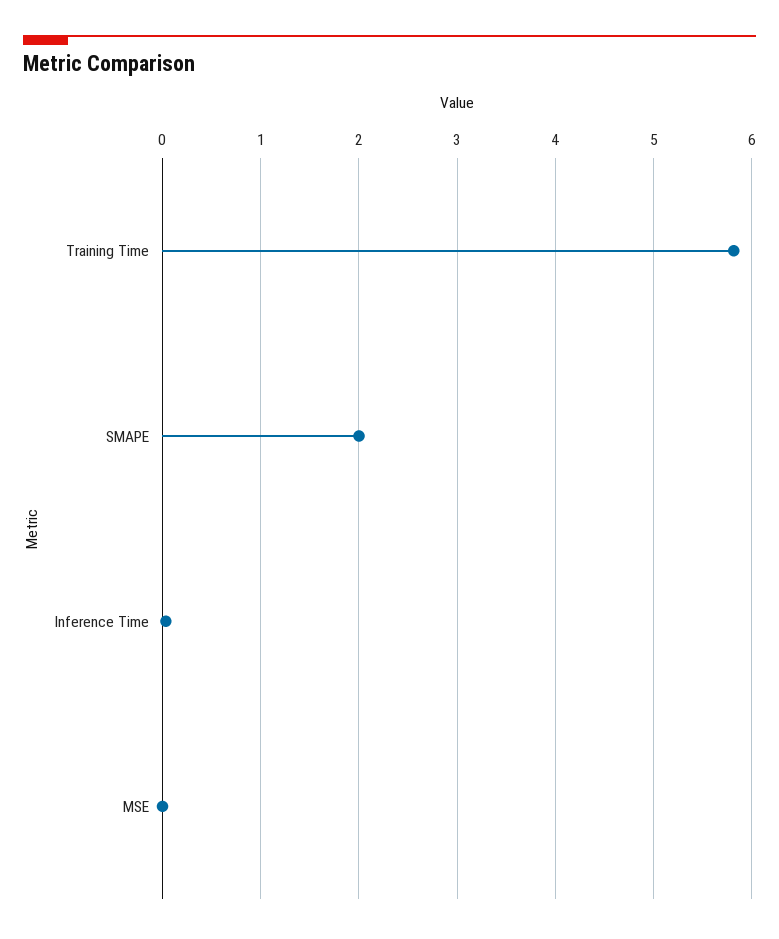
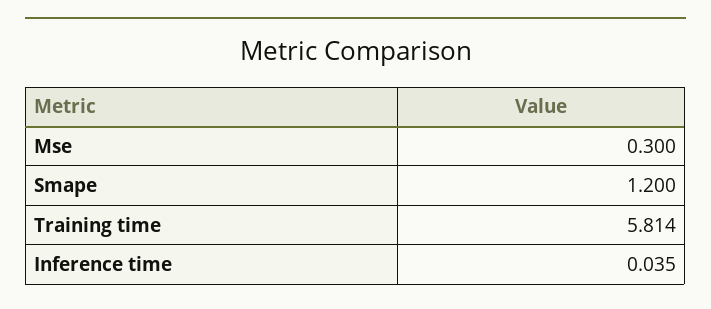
  {
    "Training Time": 5.814,
-   "SMAPE": 2,
+   "SMAPE": 1.2,
    "Inference Time": 0.035,
-   "MSE": 0
+   "MSE": 0.3
  }

